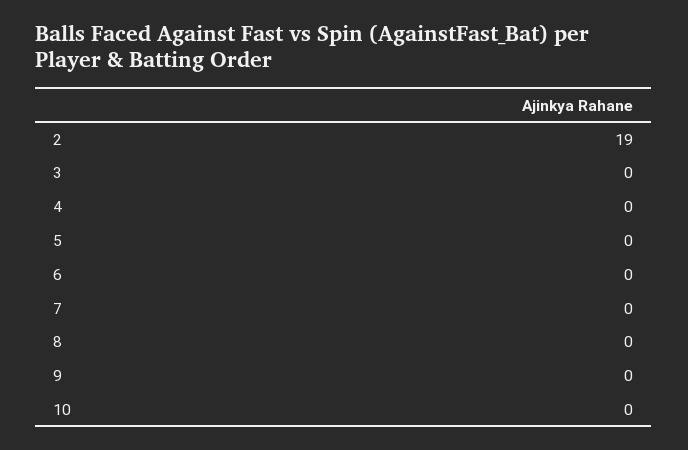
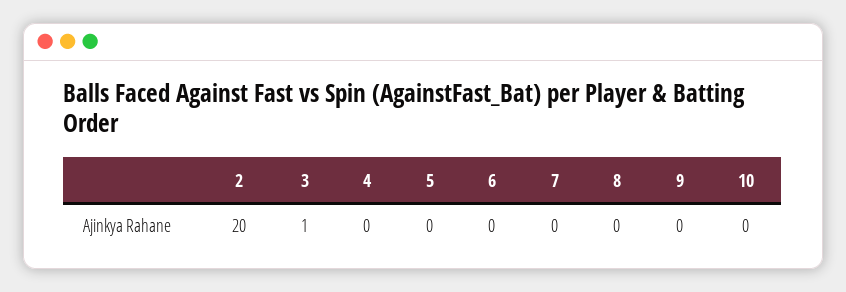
  {
-   "2": 19,
+   "2": 20,
-   "3": 0,
+   "3": 1,
    "4": 0,
    "5": 0,
    "6": 0,
    "7": 0,
    "8": 0,
    "9": 0,
    "10": 0
  }

